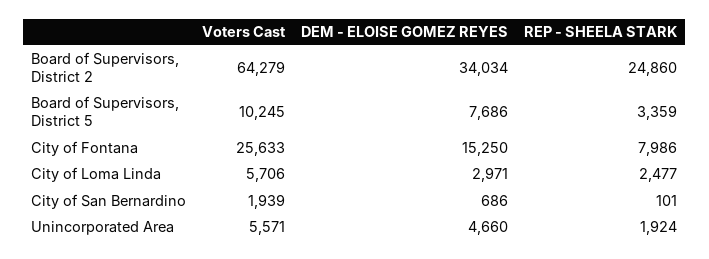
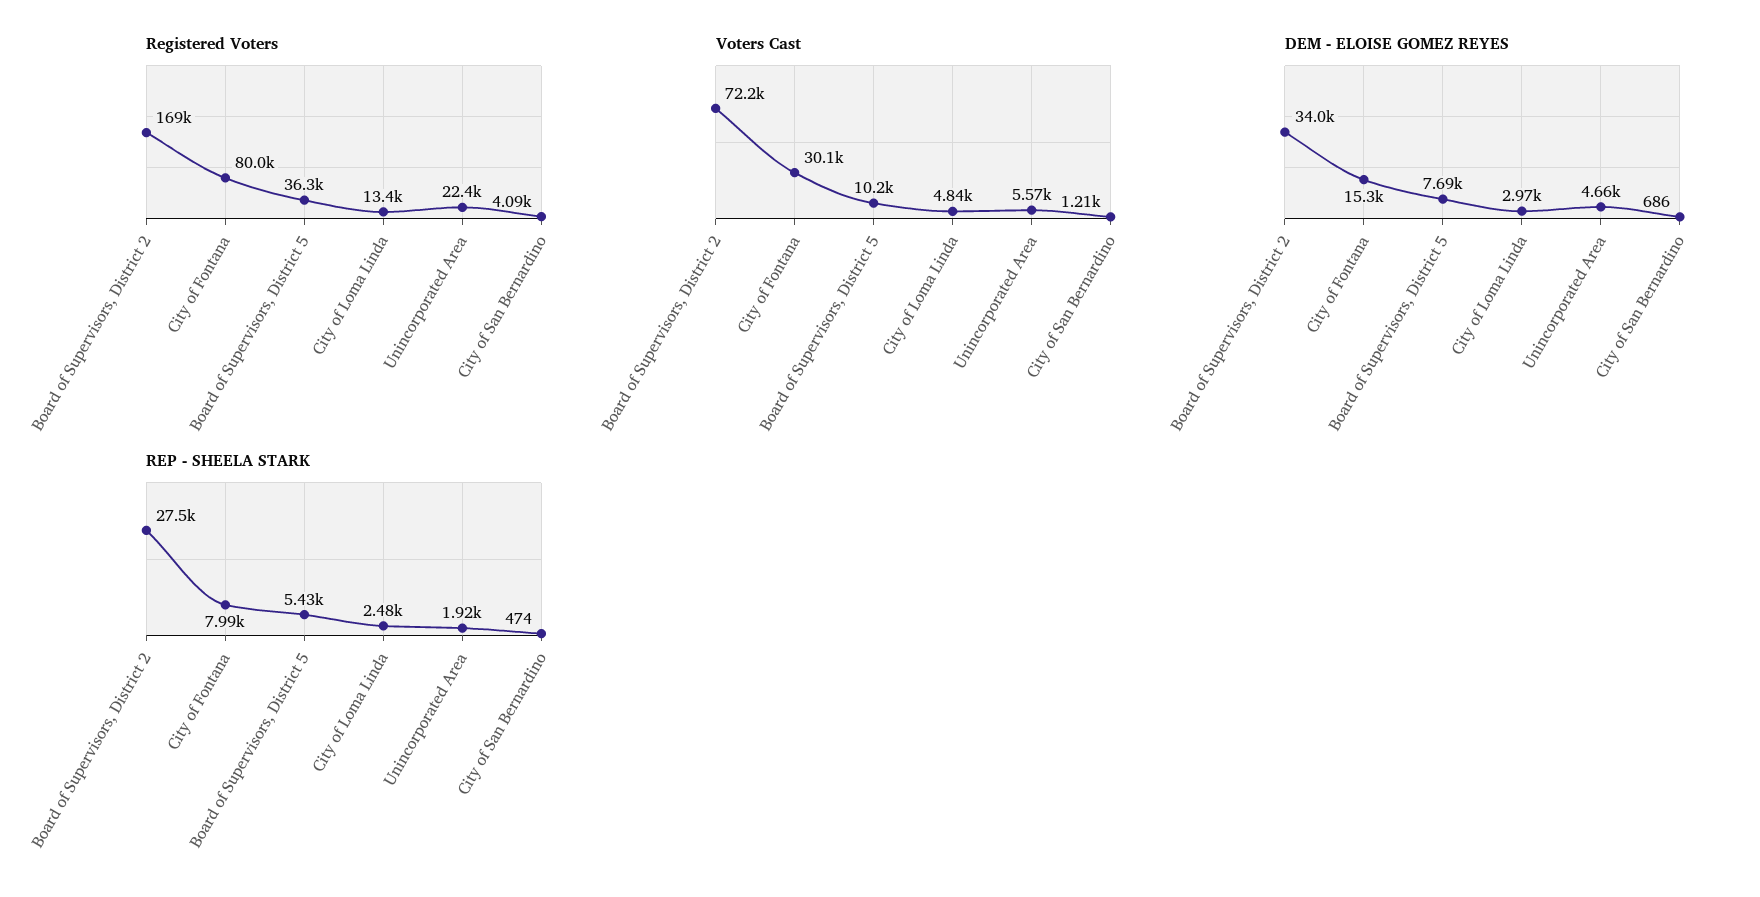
  {
    "Voters Cast": {
-     "Board of Supervisors, District 2": 64279,
+     "Board of Supervisors, District 2": 72200,
      "Board of Supervisors, District 5": 10245,
-     "City of Fontana": 25633,
+     "City of Fontana": 30100,
-     "City of Loma Linda": 5706,
+     "City of Loma Linda": 4840,
-     "City of San Bernardino": 1939,
+     "City of San Bernardino": 1210,
      "Unincorporated Area": 5571
    },
    "DEM - ELOISE GOMEZ REYES": {
      "Board of Supervisors, District 2": 34034,
      "Board of Supervisors, District 5": 7686,
      "City of Fontana": 15250,
      "City of Loma Linda": 2971,
      "City of San Bernardino": 686,
      "Unincorporated Area": 4660
    },
    "REP - SHEELA STARK": {
-     "Board of Supervisors, District 2": 24860,
+     "Board of Supervisors, District 2": 27500,
-     "Board of Supervisors, District 5": 3359,
+     "Board of Supervisors, District 5": 5430,
      "City of Fontana": 7986,
      "City of Loma Linda": 2477,
-     "City of San Bernardino": 101,
+     "City of San Bernardino": 474,
      "Unincorporated Area": 1924
-   }
+   },
+   "Registered Voters": {
+     "Board of Supervisors, District 2": 169000,
+     "City of Fontana": 80000,
+     "Board of Supervisors, District 5": 36300,
+     "City of Loma Linda": 13400,
+     "Unincorporated Area": 22400,
+     "City of San Bernardino": 4090
+   }
  }

